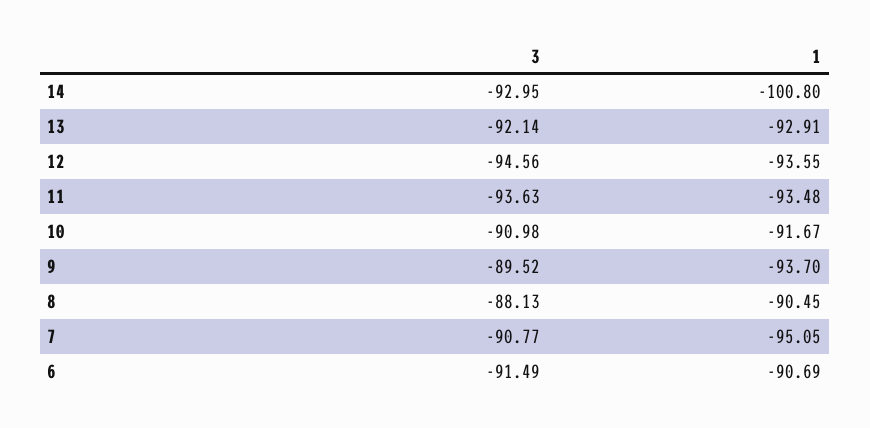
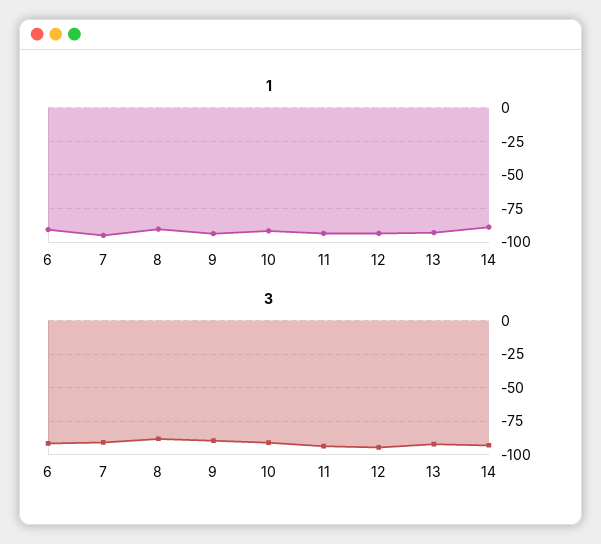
  {
    "3": {
      "14": -92.95,
      "13": -92.14,
      "12": -94.56,
      "11": -93.63,
      "10": -90.98,
      "9": -89.52,
      "8": -88.13,
      "7": -90.77,
      "6": -91.49
    },
    "1": {
-     "14": -100.8,
+     "14": -90,
      "13": -92.91,
      "12": -93.55,
      "11": -93.48,
      "10": -91.67,
      "9": -93.7,
      "8": -90.45,
      "7": -95.05,
      "6": -90.69
    }
  }

